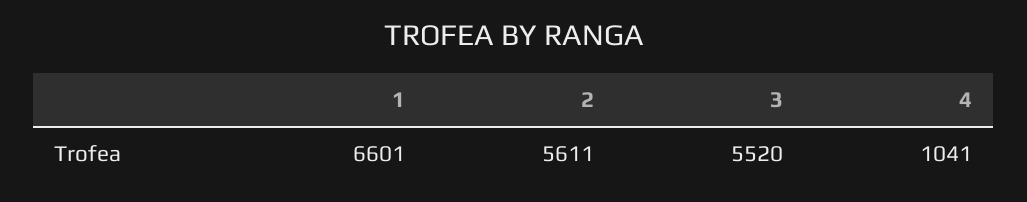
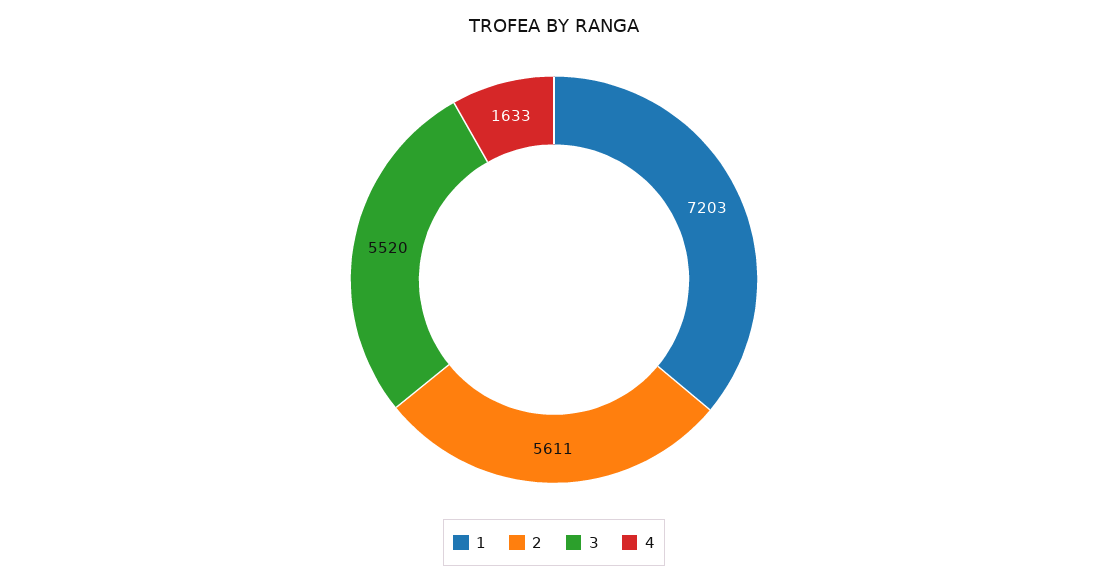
  {
-   "1": 6601,
+   "1": 7203,
    "2": 5611,
    "3": 5520,
-   "4": 1041
+   "4": 1633
  }

